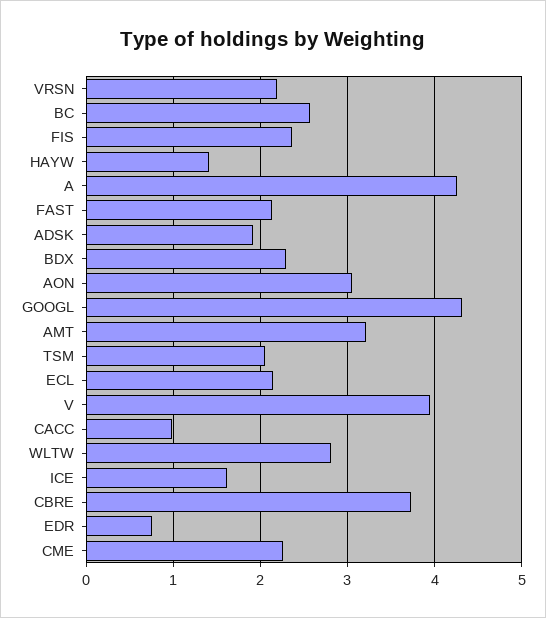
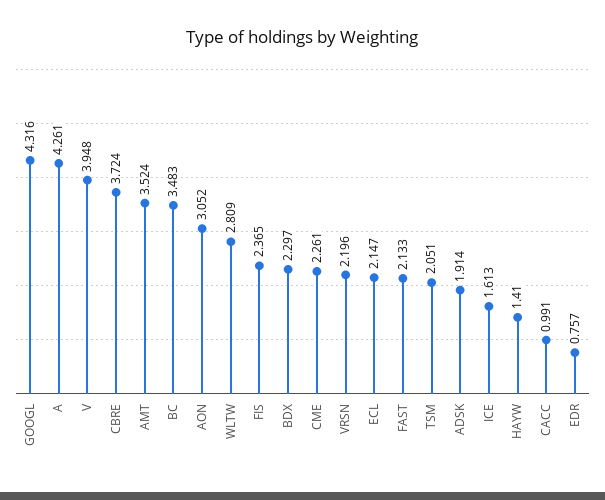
  {
    "VRSN": 2.196,
-   "BC": 2.6,
+   "BC": 3.483,
    "FIS": 2.365,
    "HAYW": 1.41,
    "A": 4.261,
    "FAST": 2.133,
    "ADSK": 1.914,
    "BDX": 2.297,
    "AON": 3.052,
    "GOOGL": 4.316,
-   "AMT": 3.2,
+   "AMT": 3.524,
    "TSM": 2.051,
    "ECL": 2.147,
    "V": 3.948,
    "CACC": 0.991,
    "WLTW": 2.809,
    "ICE": 1.613,
    "CBRE": 3.724,
    "EDR": 0.757,
    "CME": 2.261
  }

